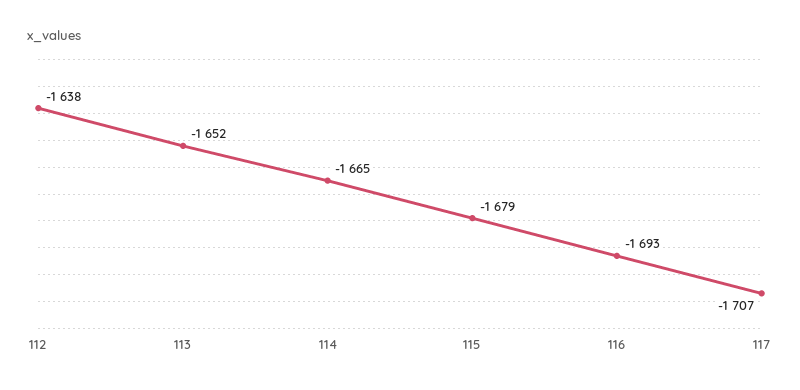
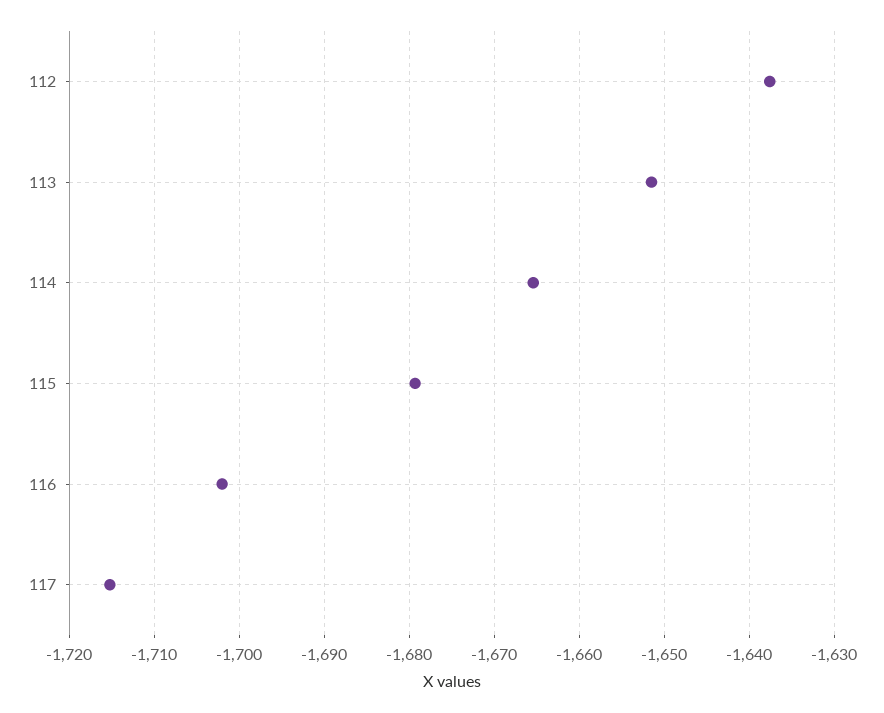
  {
    "112": -1638,
    "113": -1652,
    "114": -1665,
    "115": -1679,
-   "116": -1693,
+   "116": -1702,
-   "117": -1707
+   "117": -1715
  }

